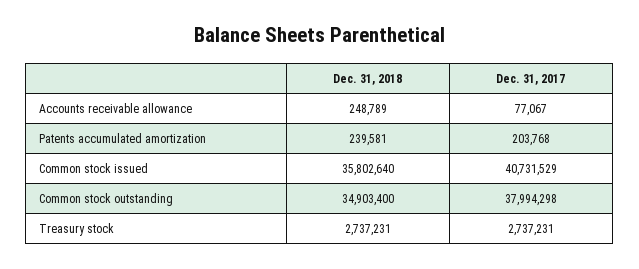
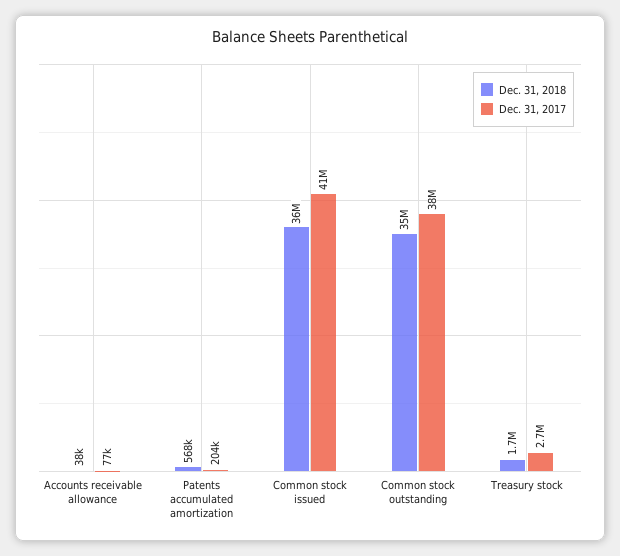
  {
    "Dec. 31, 2018": {
-     "Accounts receivable allowance": 248789,
+     "Accounts receivable allowance": 38000,
-     "Patents accumulated amortization": 239581,
+     "Patents accumulated amortization": 568000,
      "Common stock issued": 35802640,
      "Common stock outstanding": 34903400,
-     "Treasury stock": 2737231
+     "Treasury stock": 1700000
    },
    "Dec. 31, 2017": {
      "Accounts receivable allowance": 77067,
      "Patents accumulated amortization": 203768,
      "Common stock issued": 40731529,
      "Common stock outstanding": 37994298,
      "Treasury stock": 2737231
    }
  }

